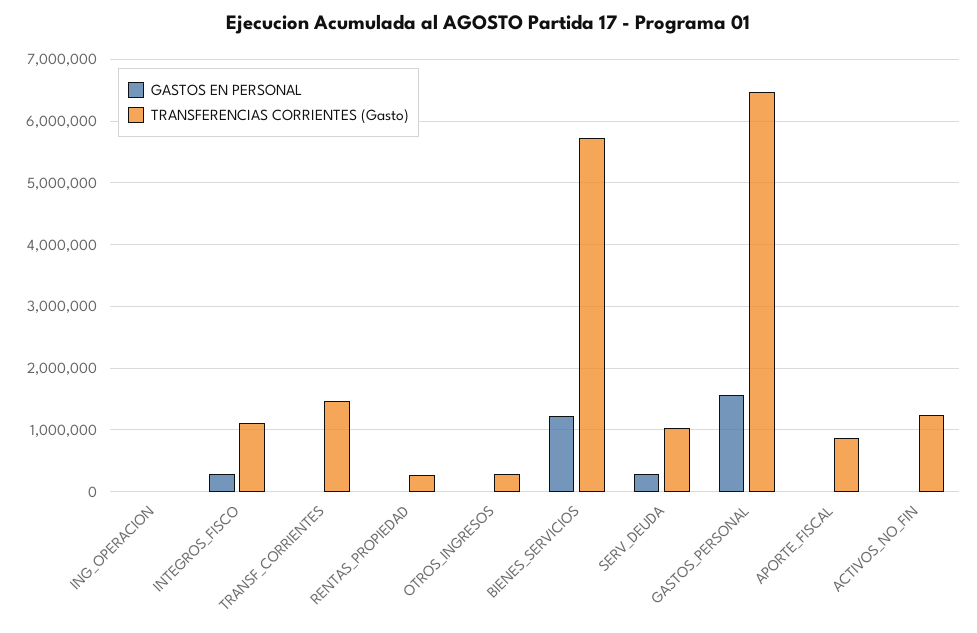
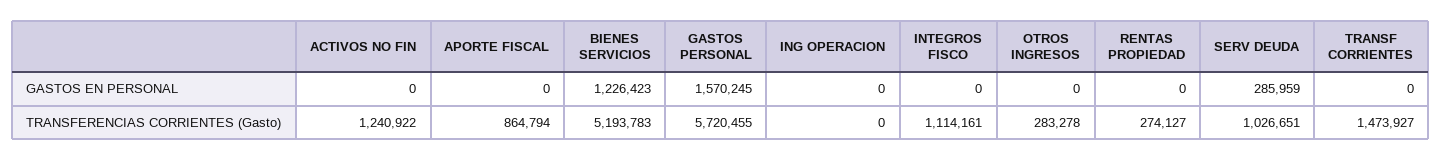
  {
    "GASTOS EN PERSONAL": {
      "ING_OPERACION": 0,
-     "INTEGROS_FISCO": 300000,
+     "INTEGROS_FISCO": 0,
      "TRANSF_CORRIENTES": 0,
      "RENTAS_PROPIEDAD": 0,
      "OTROS_INGRESOS": 0,
      "BIENES_SERVICIOS": 1226423,
      "SERV_DEUDA": 285959,
      "GASTOS_PERSONAL": 1570245,
      "APORTE_FISCAL": 0,
      "ACTIVOS_NO_FIN": 0
    },
    "TRANSFERENCIAS CORRIENTES (Gasto)": {
      "ING_OPERACION": 0,
      "INTEGROS_FISCO": 1114161,
      "TRANSF_CORRIENTES": 1473927,
      "RENTAS_PROPIEDAD": 274127,
      "OTROS_INGRESOS": 283278,
-     "BIENES_SERVICIOS": 5700000,
+     "BIENES_SERVICIOS": 5193783,
      "SERV_DEUDA": 1026651,
-     "GASTOS_PERSONAL": 6500000,
+     "GASTOS_PERSONAL": 5720455,
      "APORTE_FISCAL": 864794,
      "ACTIVOS_NO_FIN": 1240922
    }
  }

